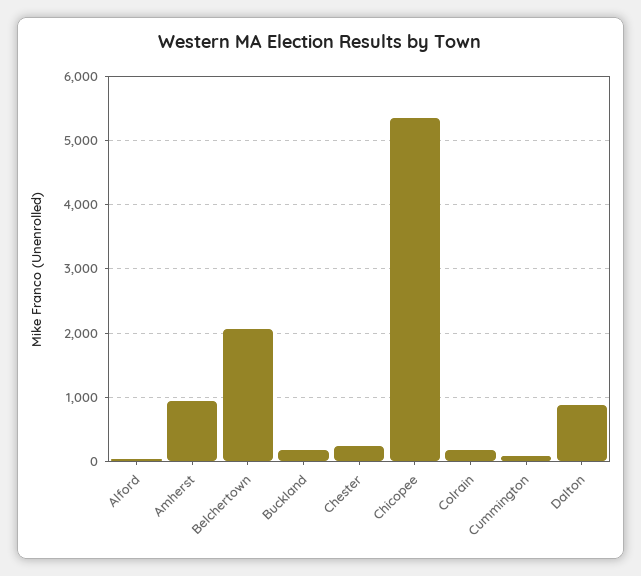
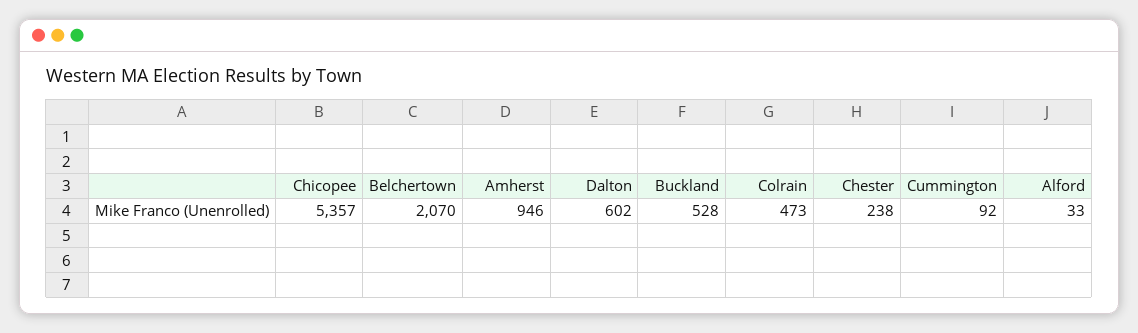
  {
    "Alford": 33,
    "Amherst": 946,
    "Belchertown": 2070,
-   "Buckland": 200,
+   "Buckland": 528,
    "Chester": 238,
    "Chicopee": 5357,
-   "Colrain": 200,
+   "Colrain": 473,
    "Cummington": 92,
-   "Dalton": 900
+   "Dalton": 602
  }

